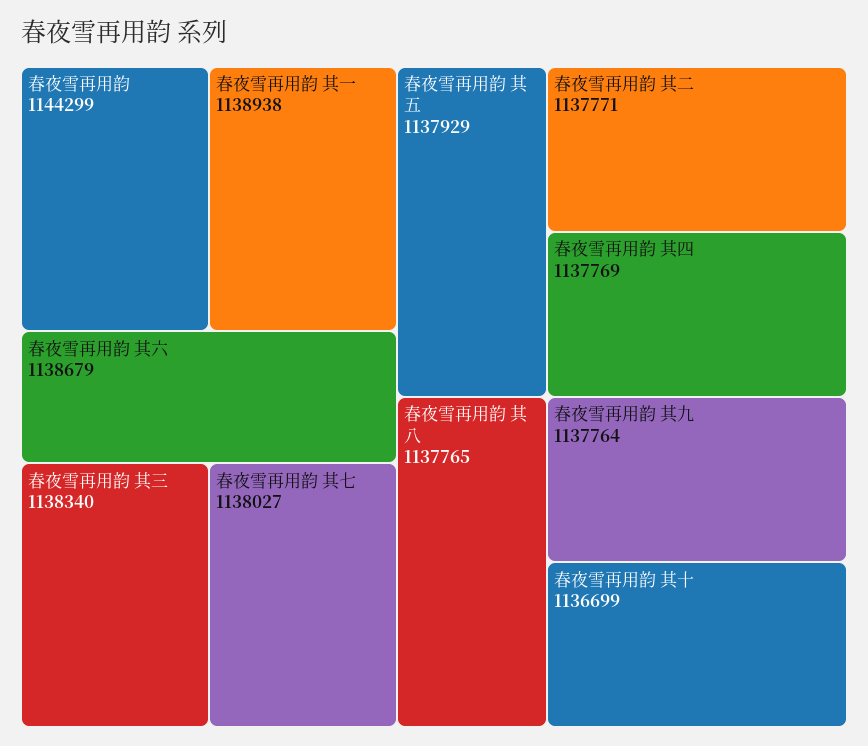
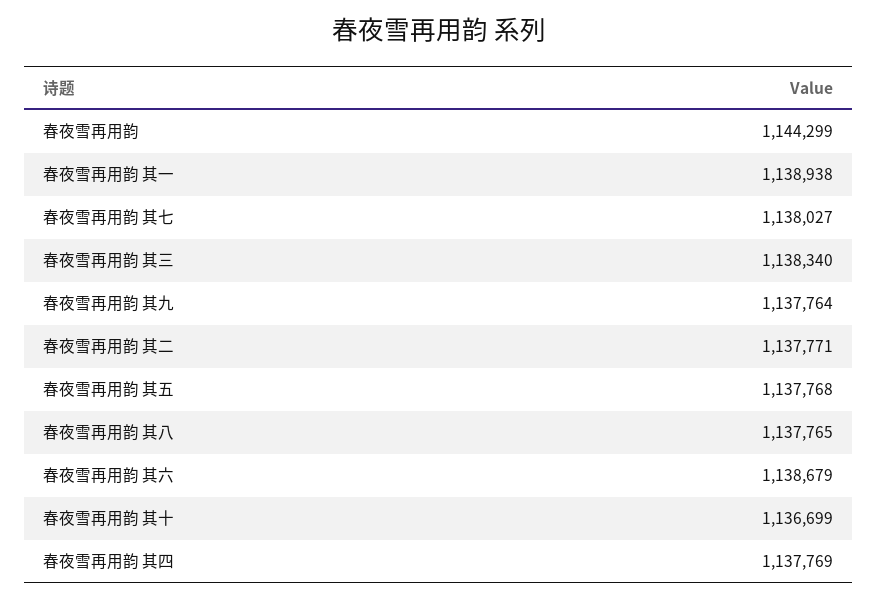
  {
    "春夜雪再用韵": 1144299,
    "春夜雪再用韵 其一": 1138938,
    "春夜雪再用韵 其六": 1138679,
    "春夜雪再用韵 其三": 1138340,
    "春夜雪再用韵 其七": 1138027,
-   "春夜雪再用韵 其五": 1137929,
+   "春夜雪再用韵 其五": 1137768,
    "春夜雪再用韵 其二": 1137771,
    "春夜雪再用韵 其四": 1137769,
    "春夜雪再用韵 其八": 1137765,
    "春夜雪再用韵 其九": 1137764,
    "春夜雪再用韵 其十": 1136699
  }

